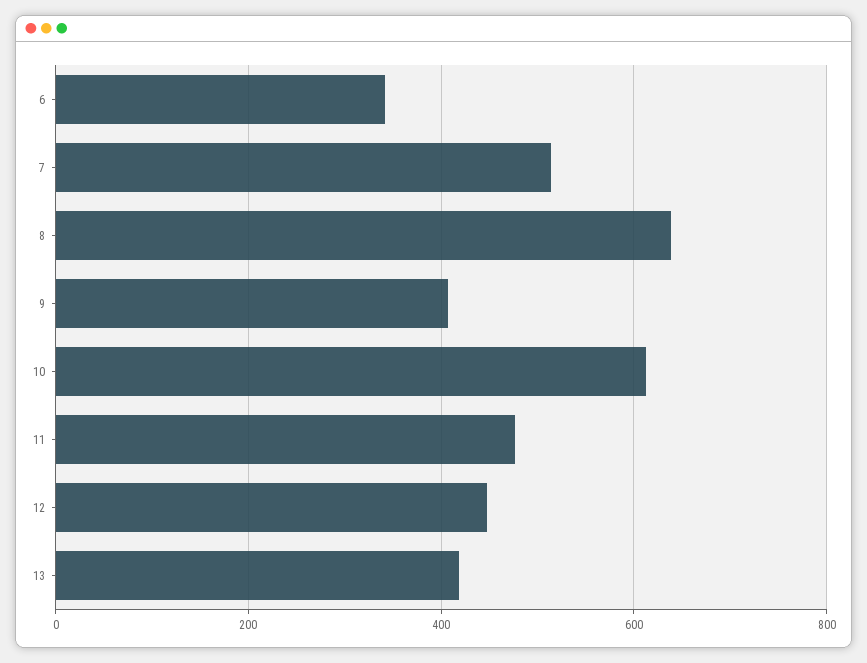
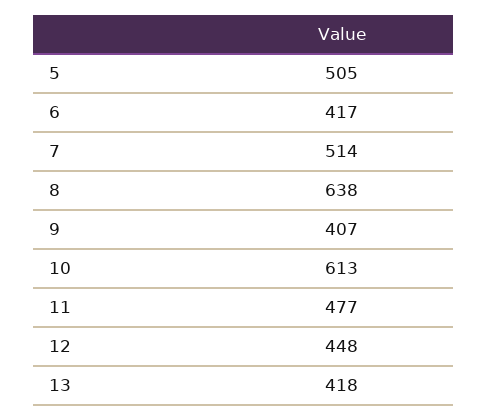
  {
-   "6": 340,
+   "6": 417,
    "7": 514,
    "8": 638,
    "9": 407,
    "10": 613,
    "11": 477,
    "12": 448,
-   "13": 418
+   "13": 418,
+   "5": 505
  }

